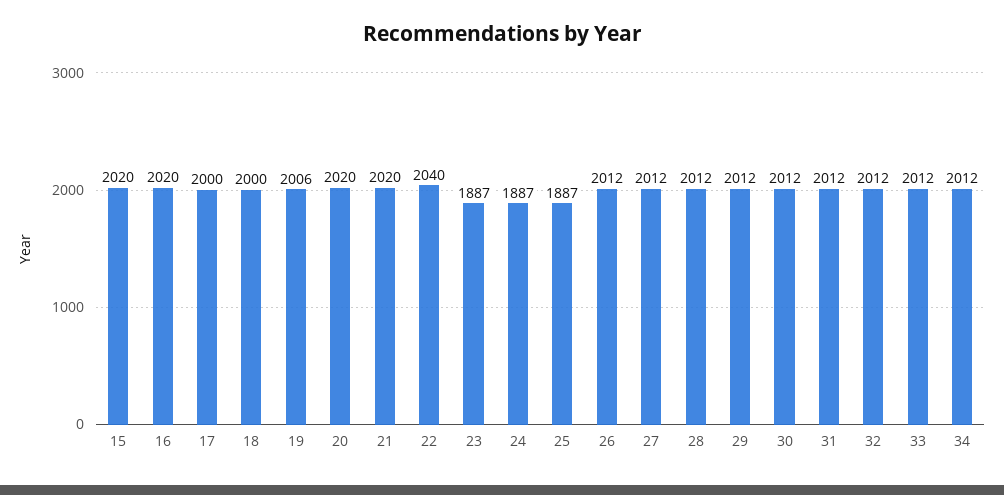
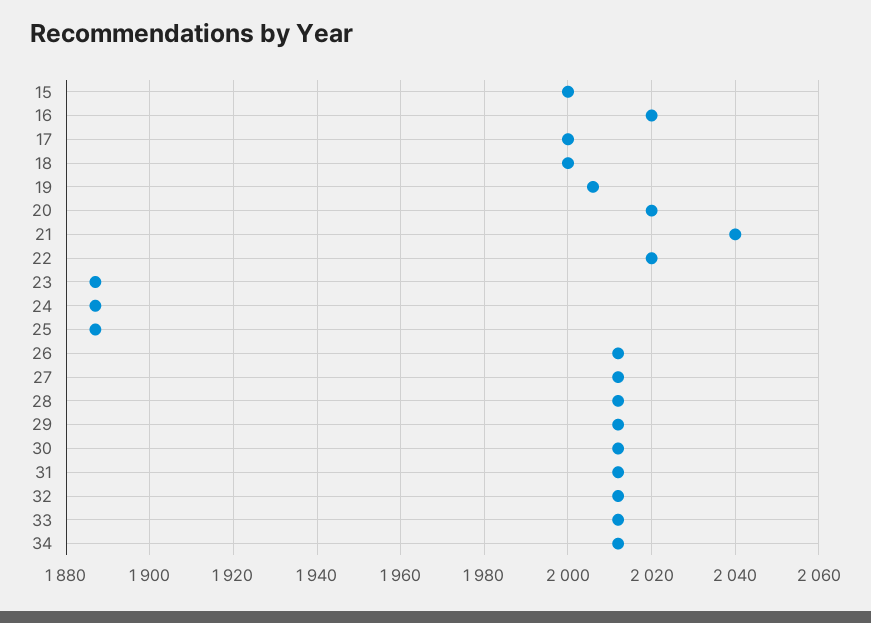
  {
-   "15": 2020,
+   "15": 2000,
    "16": 2020,
    "17": 2000,
    "18": 2000,
    "19": 2006,
    "20": 2020,
-   "21": 2020,
+   "21": 2040,
-   "22": 2040,
+   "22": 2020,
    "23": 1887,
    "24": 1887,
    "25": 1887,
    "26": 2012,
    "27": 2012,
    "28": 2012,
    "29": 2012,
    "30": 2012,
    "31": 2012,
    "32": 2012,
    "33": 2012,
    "34": 2012
  }

